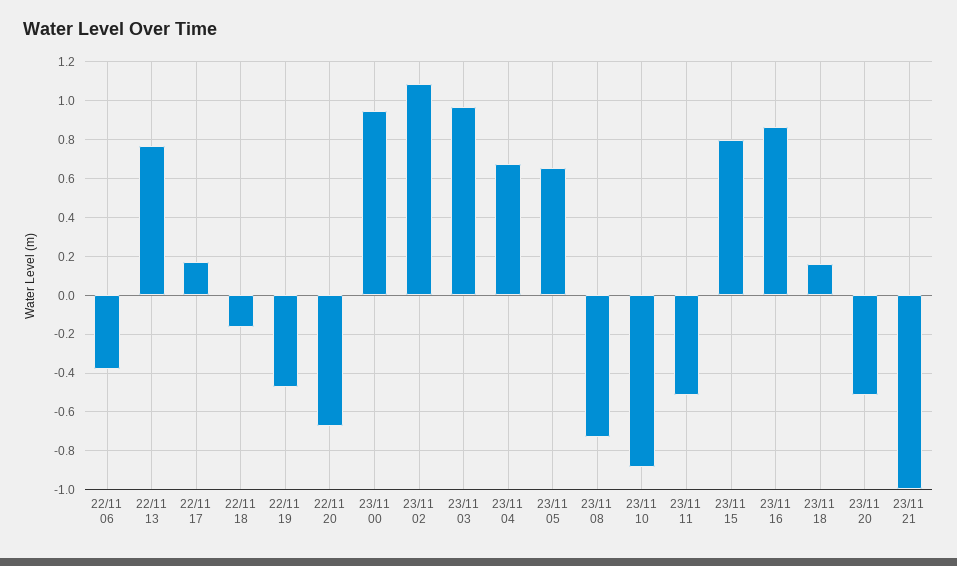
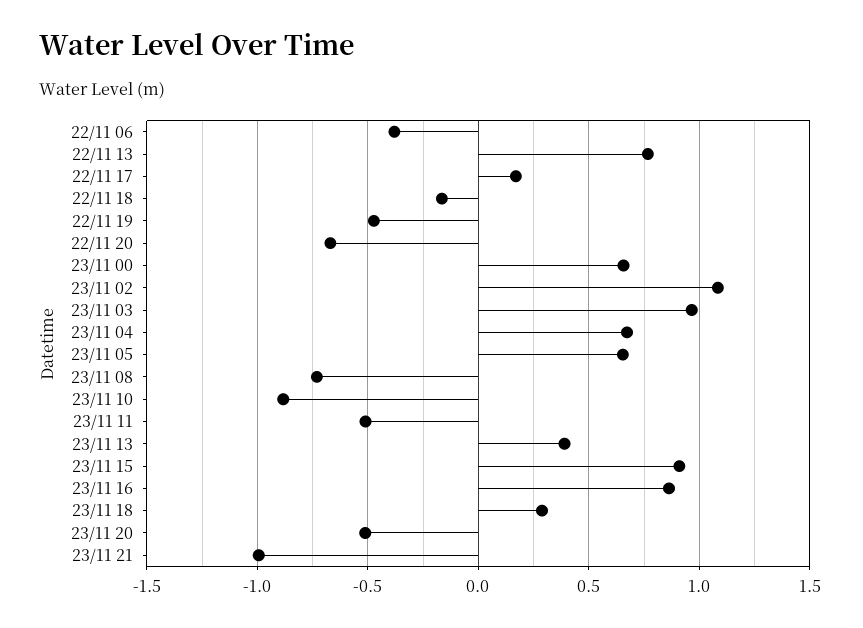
  {
    "22/11 06": -0.4,
    "22/11 13": 0.75,
    "22/11 17": 0.15,
    "22/11 18": -0.15,
    "22/11 19": -0.45,
    "22/11 20": -0.65,
-   "23/11 00": 0.95,
+   "23/11 00": 0.65,
    "23/11 02": 1.1,
    "23/11 03": 0.95,
    "23/11 04": 0.65,
    "23/11 05": 0.65,
    "23/11 08": -0.75,
    "23/11 10": -0.9,
    "23/11 11": -0.5,
-   "23/11 15": 0.8,
+   "23/11 15": 0.9,
    "23/11 16": 0.85,
-   "23/11 18": 0.15,
+   "23/11 18": 0.3,
    "23/11 20": -0.5,
-   "23/11 21": -1
+   "23/11 21": -1,
+   "23/11 13": 0.4
  }

